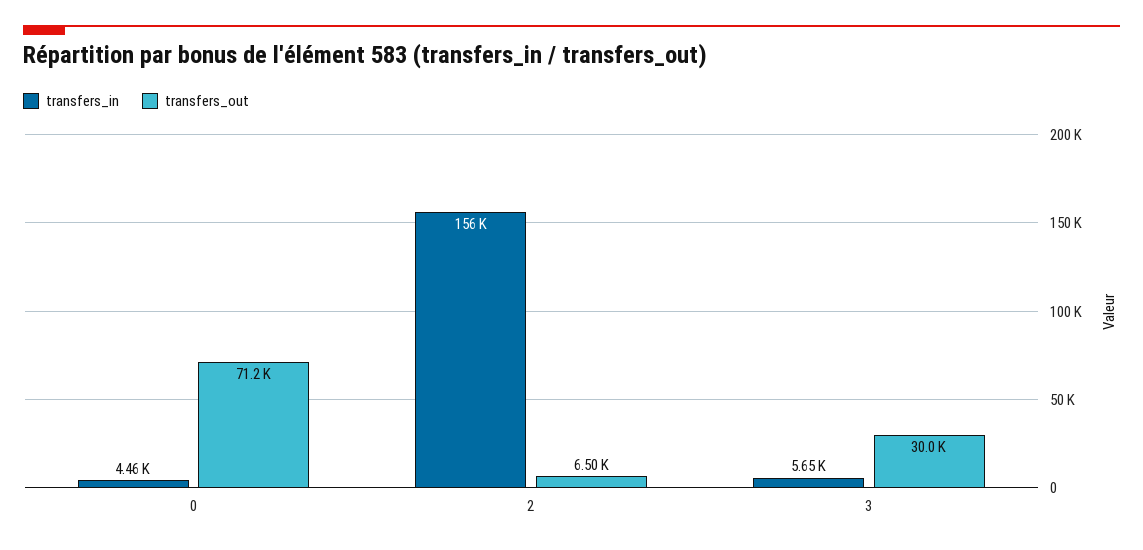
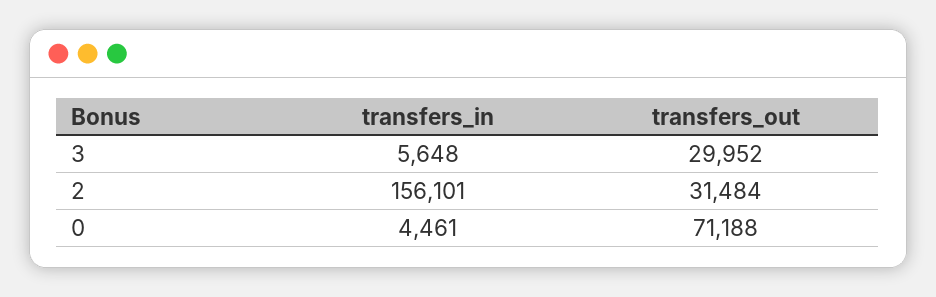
  {
    "transfers_in": {
      "0": 4461,
      "2": 156101,
      "3": 5648
    },
    "transfers_out": {
      "0": 71188,
-     "2": 6500,
+     "2": 31484,
      "3": 29952
    }
  }

